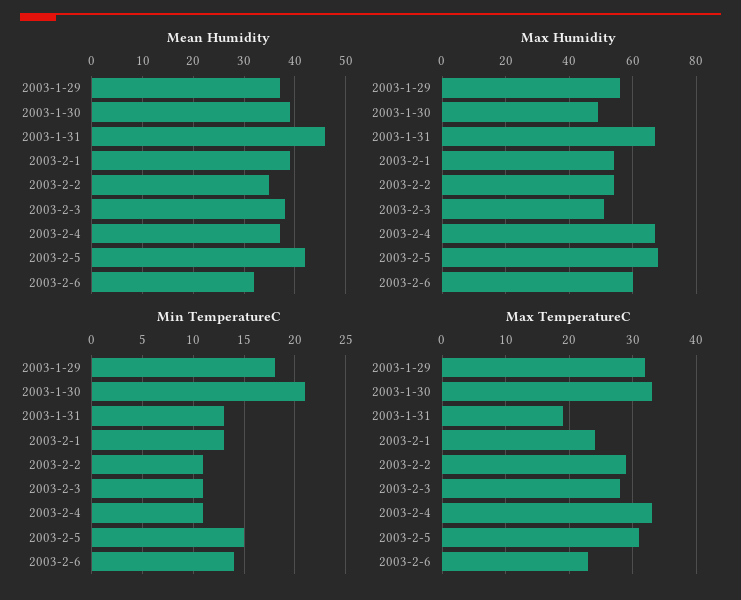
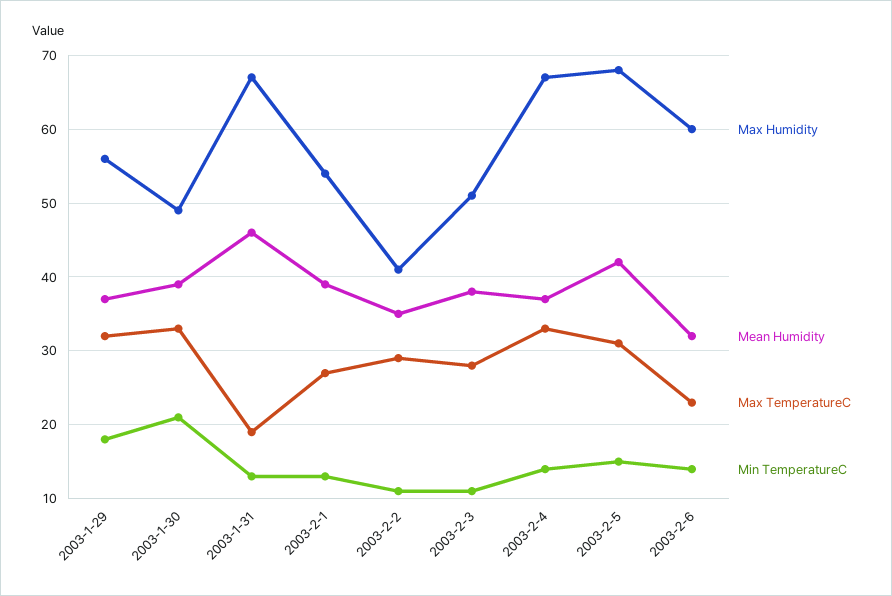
  {
    "Mean Humidity": {
      "2003-1-29": 37,
      "2003-1-30": 39,
      "2003-1-31": 46,
      "2003-2-1": 39,
      "2003-2-2": 35,
      "2003-2-3": 38,
      "2003-2-4": 37,
      "2003-2-5": 42,
      "2003-2-6": 32
    },
    "Max Humidity": {
      "2003-1-29": 56,
      "2003-1-30": 49,
      "2003-1-31": 67,
      "2003-2-1": 54,
-     "2003-2-2": 55,
+     "2003-2-2": 41,
      "2003-2-3": 51,
      "2003-2-4": 67,
      "2003-2-5": 68,
      "2003-2-6": 60
    },
    "Min TemperatureC": {
      "2003-1-29": 18,
      "2003-1-30": 21,
      "2003-1-31": 13,
      "2003-2-1": 13,
      "2003-2-2": 11,
      "2003-2-3": 11,
-     "2003-2-4": 11,
+     "2003-2-4": 14,
      "2003-2-5": 15,
      "2003-2-6": 14
    },
    "Max TemperatureC": {
      "2003-1-29": 32,
      "2003-1-30": 33,
      "2003-1-31": 19,
-     "2003-2-1": 24,
+     "2003-2-1": 27,
      "2003-2-2": 29,
      "2003-2-3": 28,
      "2003-2-4": 33,
      "2003-2-5": 31,
      "2003-2-6": 23
    }
  }

